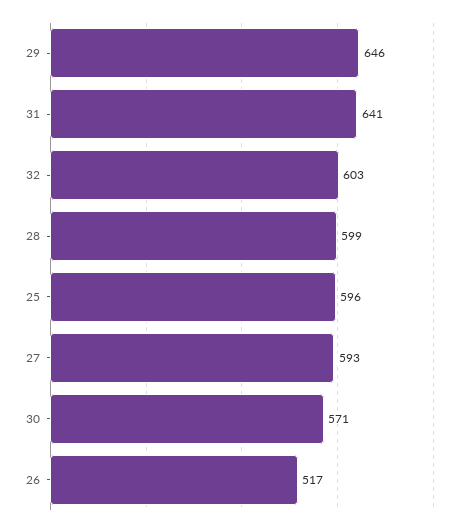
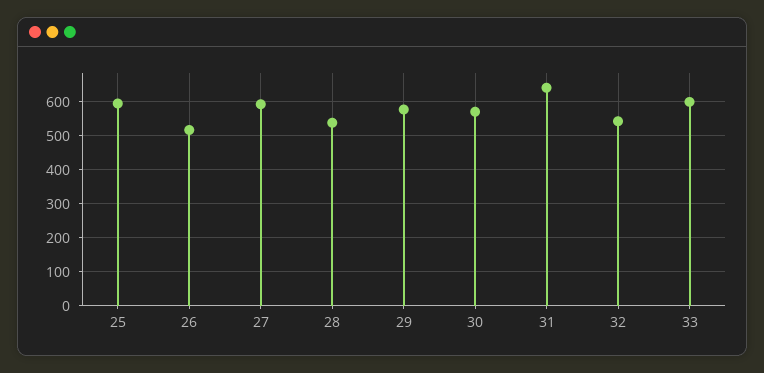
  {
-   "29": 646,
+   "29": 580,
    "31": 641,
-   "32": 603,
+   "32": 540,
-   "28": 599,
+   "28": 540,
    "25": 596,
    "27": 593,
    "30": 571,
-   "26": 517
+   "26": 517,
+   "33": 600
  }

